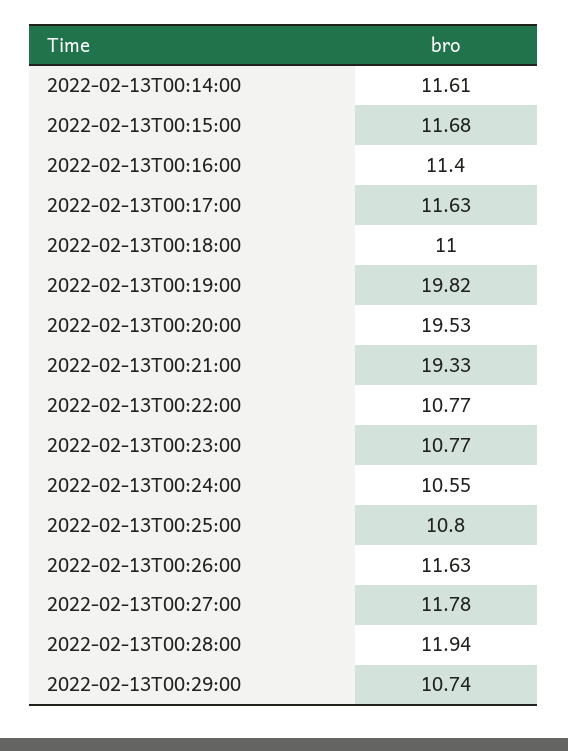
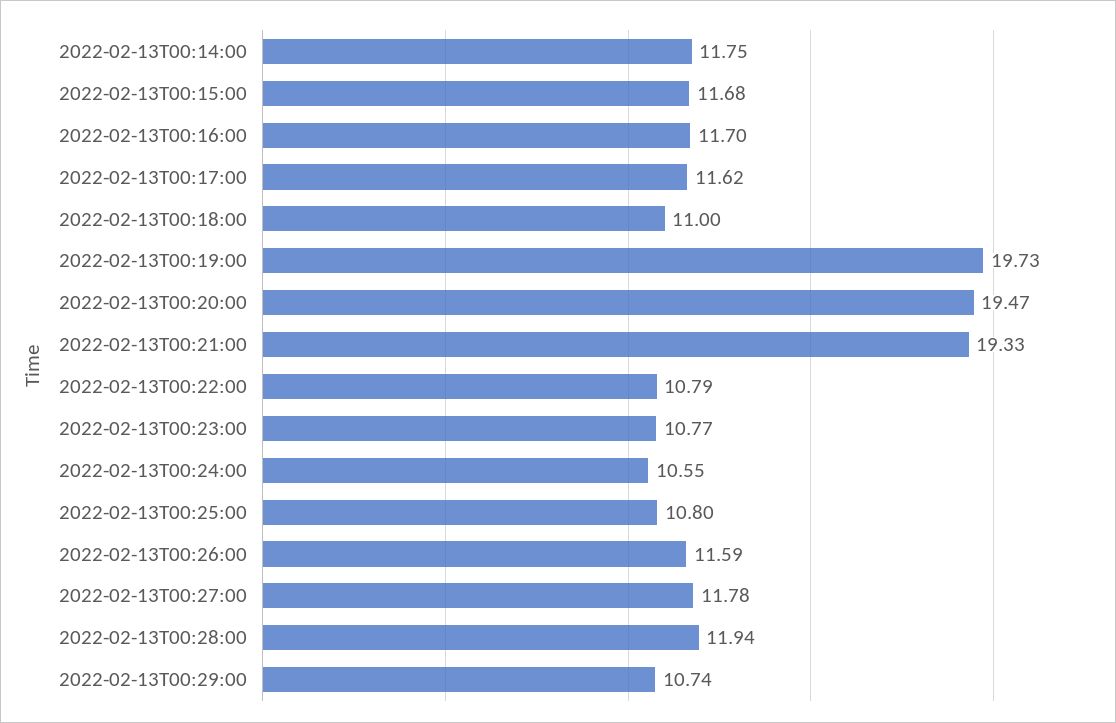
  {
-   "2022-02-13T00:14:00": 11.61,
+   "2022-02-13T00:14:00": 11.75,
    "2022-02-13T00:15:00": 11.68,
-   "2022-02-13T00:16:00": 11.4,
+   "2022-02-13T00:16:00": 11.7,
-   "2022-02-13T00:17:00": 11.63,
+   "2022-02-13T00:17:00": 11.62,
    "2022-02-13T00:18:00": 11,
-   "2022-02-13T00:19:00": 19.82,
+   "2022-02-13T00:19:00": 19.73,
-   "2022-02-13T00:20:00": 19.53,
+   "2022-02-13T00:20:00": 19.47,
    "2022-02-13T00:21:00": 19.33,
-   "2022-02-13T00:22:00": 10.77,
+   "2022-02-13T00:22:00": 10.79,
    "2022-02-13T00:23:00": 10.77,
    "2022-02-13T00:24:00": 10.55,
    "2022-02-13T00:25:00": 10.8,
-   "2022-02-13T00:26:00": 11.63,
+   "2022-02-13T00:26:00": 11.59,
    "2022-02-13T00:27:00": 11.78,
    "2022-02-13T00:28:00": 11.94,
    "2022-02-13T00:29:00": 10.74
  }

